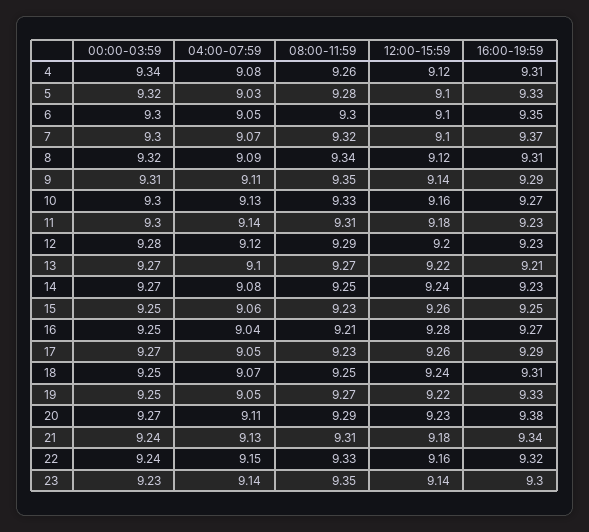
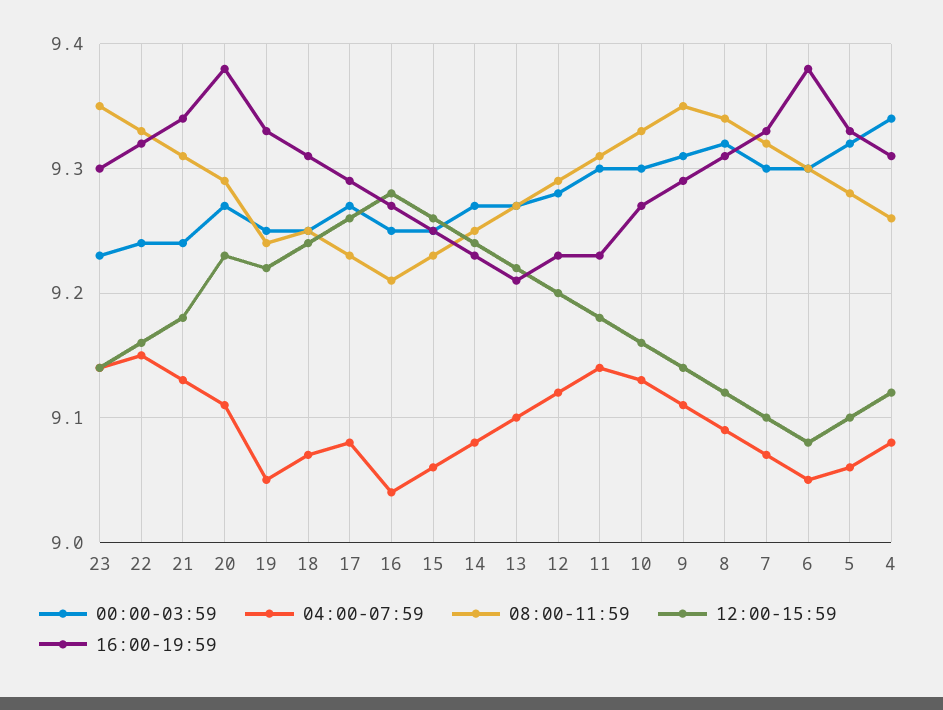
  {
    "00:00-03:59": {
      "4": 9.34,
      "5": 9.32,
      "6": 9.3,
      "7": 9.3,
      "8": 9.32,
      "9": 9.31,
      "10": 9.3,
      "11": 9.3,
      "12": 9.28,
      "13": 9.27,
      "14": 9.27,
      "15": 9.25,
      "16": 9.25,
      "17": 9.27,
      "18": 9.25,
      "19": 9.25,
      "20": 9.27,
      "21": 9.24,
      "22": 9.24,
      "23": 9.23
    },
    "04:00-07:59": {
      "4": 9.08,
-     "5": 9.03,
+     "5": 9.06,
      "6": 9.05,
      "7": 9.07,
      "8": 9.09,
      "9": 9.11,
      "10": 9.13,
      "11": 9.14,
      "12": 9.12,
      "13": 9.1,
      "14": 9.08,
      "15": 9.06,
      "16": 9.04,
-     "17": 9.05,
+     "17": 9.08,
      "18": 9.07,
      "19": 9.05,
      "20": 9.11,
      "21": 9.13,
      "22": 9.15,
      "23": 9.14
    },
    "08:00-11:59": {
      "4": 9.26,
      "5": 9.28,
      "6": 9.3,
      "7": 9.32,
      "8": 9.34,
      "9": 9.35,
      "10": 9.33,
      "11": 9.31,
      "12": 9.29,
      "13": 9.27,
      "14": 9.25,
      "15": 9.23,
      "16": 9.21,
      "17": 9.23,
      "18": 9.25,
-     "19": 9.27,
+     "19": 9.24,
      "20": 9.29,
      "21": 9.31,
      "22": 9.33,
      "23": 9.35
    },
    "12:00-15:59": {
      "4": 9.12,
      "5": 9.1,
-     "6": 9.1,
+     "6": 9.08,
      "7": 9.1,
      "8": 9.12,
      "9": 9.14,
      "10": 9.16,
      "11": 9.18,
      "12": 9.2,
      "13": 9.22,
      "14": 9.24,
      "15": 9.26,
      "16": 9.28,
      "17": 9.26,
      "18": 9.24,
      "19": 9.22,
      "20": 9.23,
      "21": 9.18,
      "22": 9.16,
      "23": 9.14
    },
    "16:00-19:59": {
      "4": 9.31,
      "5": 9.33,
-     "6": 9.35,
+     "6": 9.38,
-     "7": 9.37,
+     "7": 9.33,
      "8": 9.31,
      "9": 9.29,
      "10": 9.27,
      "11": 9.23,
      "12": 9.23,
      "13": 9.21,
      "14": 9.23,
      "15": 9.25,
      "16": 9.27,
      "17": 9.29,
      "18": 9.31,
      "19": 9.33,
      "20": 9.38,
      "21": 9.34,
      "22": 9.32,
      "23": 9.3
    }
  }

